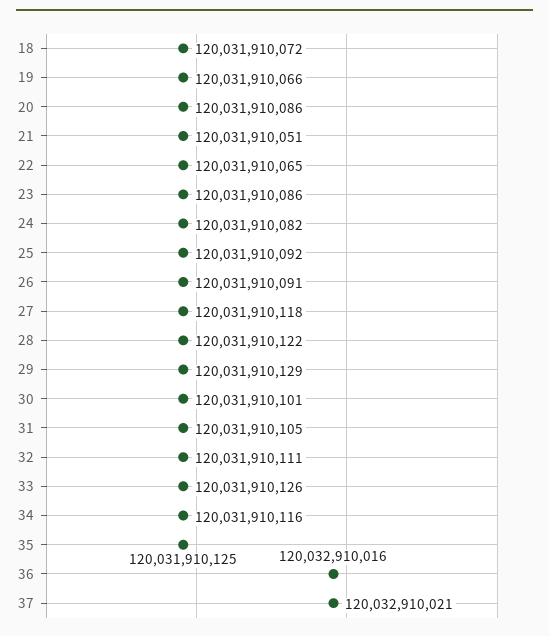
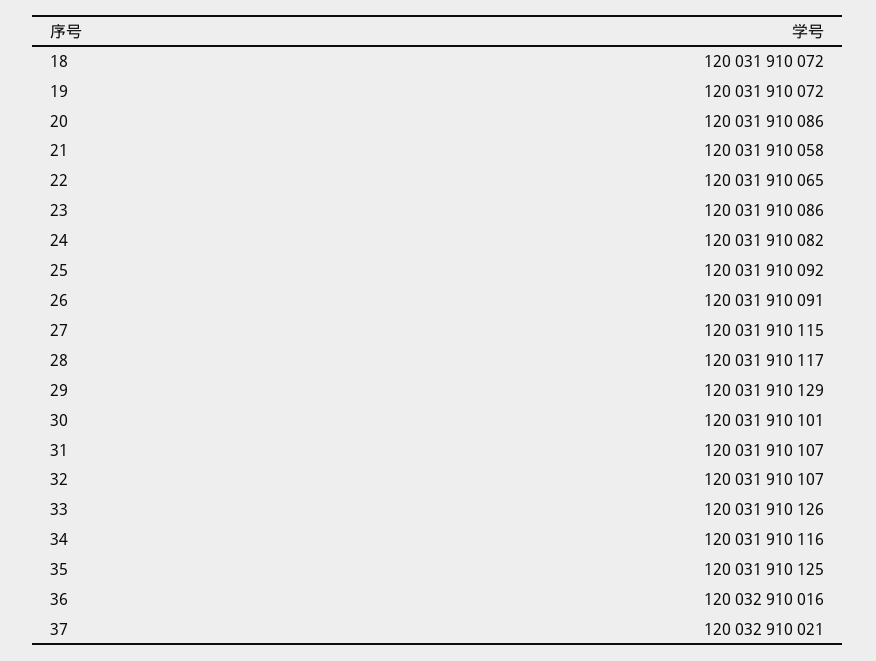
  {
    "18": 120031910072,
-   "19": 120031910066,
+   "19": 120031910072,
    "20": 120031910086,
-   "21": 120031910051,
+   "21": 120031910058,
    "22": 120031910065,
    "23": 120031910086,
    "24": 120031910082,
    "25": 120031910092,
    "26": 120031910091,
-   "27": 120031910118,
+   "27": 120031910115,
-   "28": 120031910122,
+   "28": 120031910117,
    "29": 120031910129,
    "30": 120031910101,
-   "31": 120031910105,
+   "31": 120031910107,
-   "32": 120031910111,
+   "32": 120031910107,
    "33": 120031910126,
    "34": 120031910116,
    "35": 120031910125,
    "36": 120032910016,
    "37": 120032910021
  }

